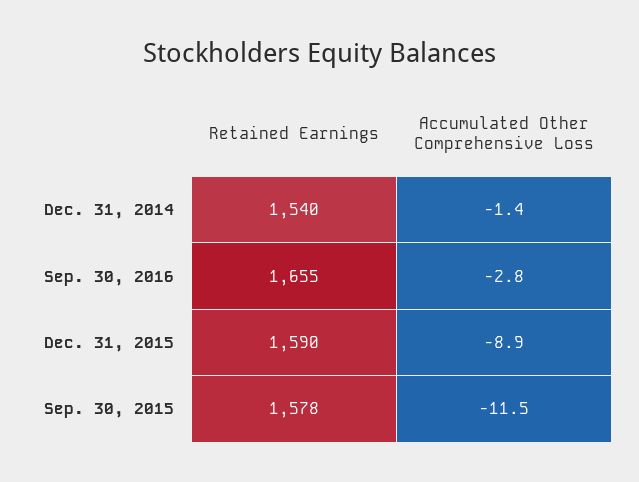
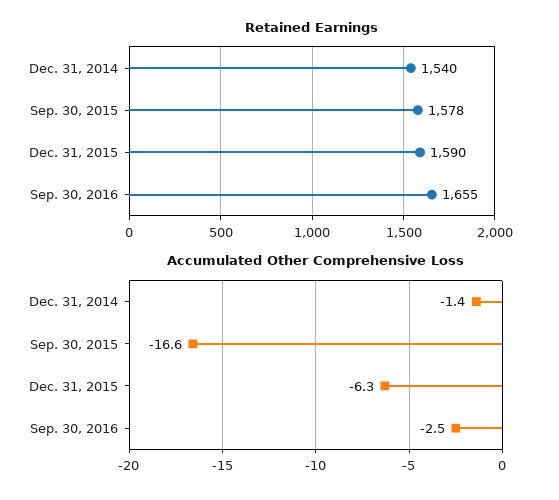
  {
    "Retained Earnings": {
      "Dec. 31, 2014": 1540,
      "Sep. 30, 2016": 1655,
      "Dec. 31, 2015": 1590,
      "Sep. 30, 2015": 1578
    },
    "Accumulated Other Comprehensive Loss": {
      "Dec. 31, 2014": -1.4,
-     "Sep. 30, 2016": -2.8,
+     "Sep. 30, 2016": -2.5,
-     "Dec. 31, 2015": -8.9,
+     "Dec. 31, 2015": -6.3,
-     "Sep. 30, 2015": -11.5
+     "Sep. 30, 2015": -16.6
    }
  }

